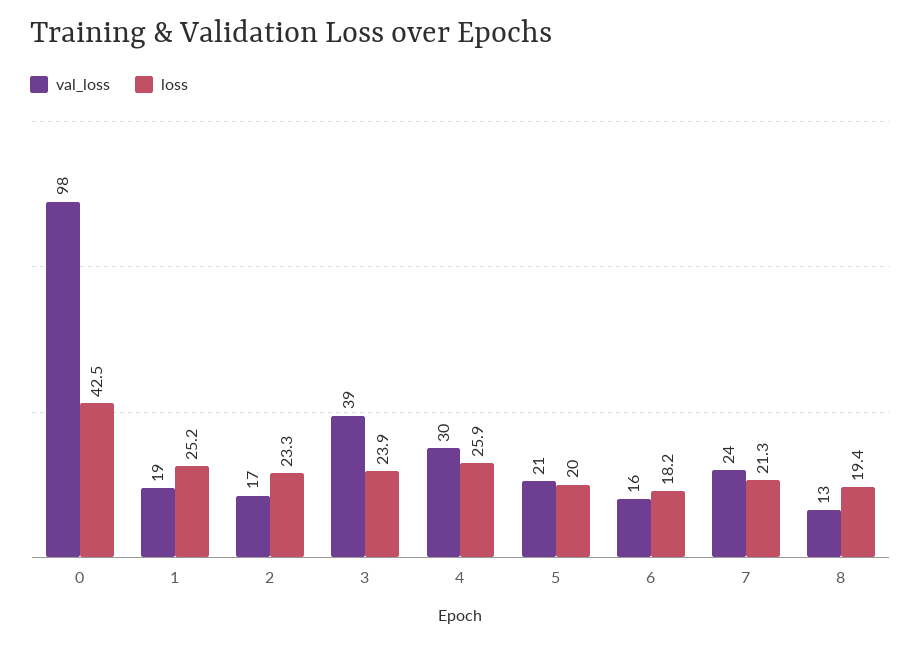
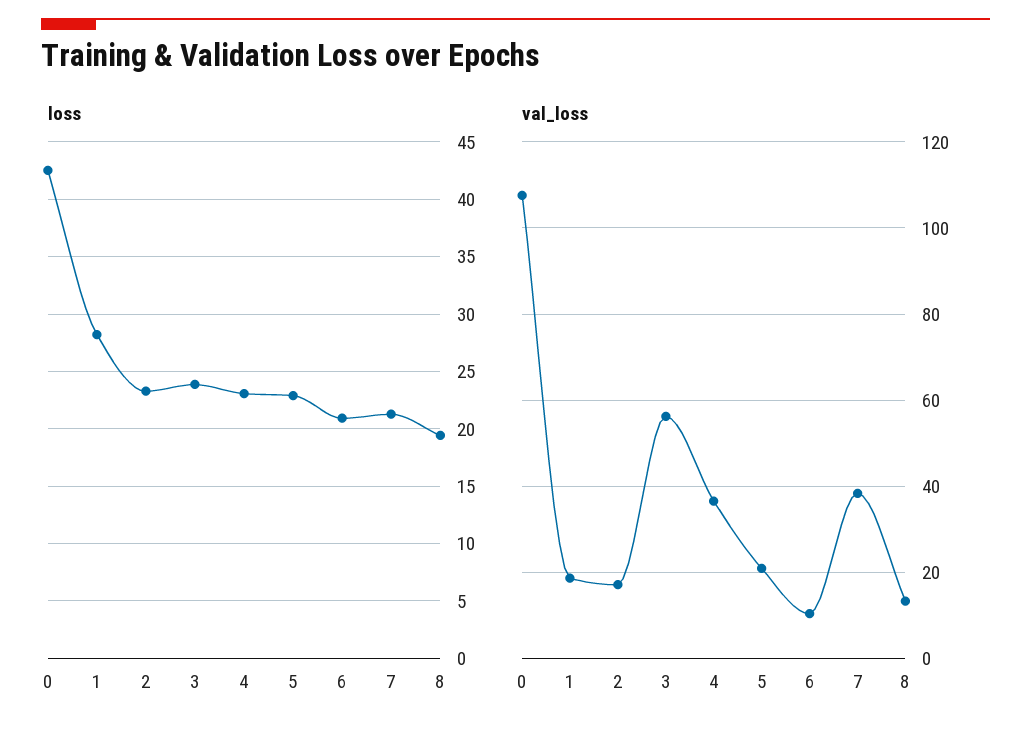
  {
    "val_loss": {
-     "0": 98,
+     "0": 108,
      "1": 19,
      "2": 17,
-     "3": 39,
+     "3": 56,
-     "4": 30,
+     "4": 36,
      "5": 21,
-     "6": 16,
+     "6": 10,
-     "7": 24,
+     "7": 38,
      "8": 13
    },
    "loss": {
      "0": 42.5,
-     "1": 25.2,
+     "1": 28,
      "2": 23.3,
      "3": 23.9,
-     "4": 25.9,
+     "4": 23,
-     "5": 20,
+     "5": 23,
-     "6": 18.2,
+     "6": 21,
      "7": 21.3,
      "8": 19.4
    }
  }

